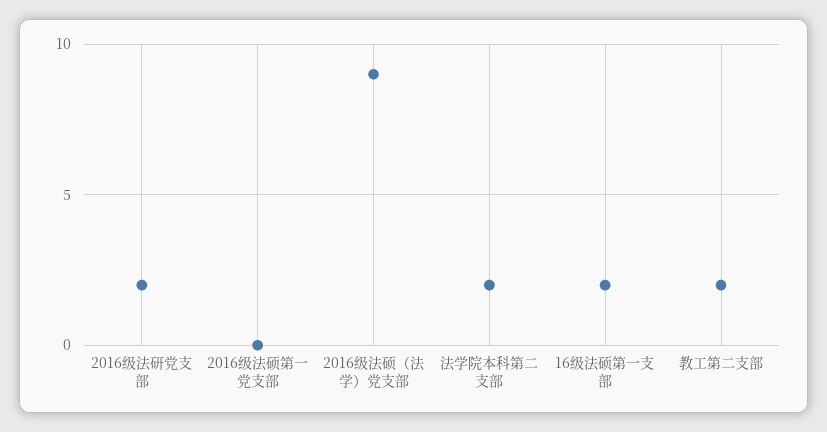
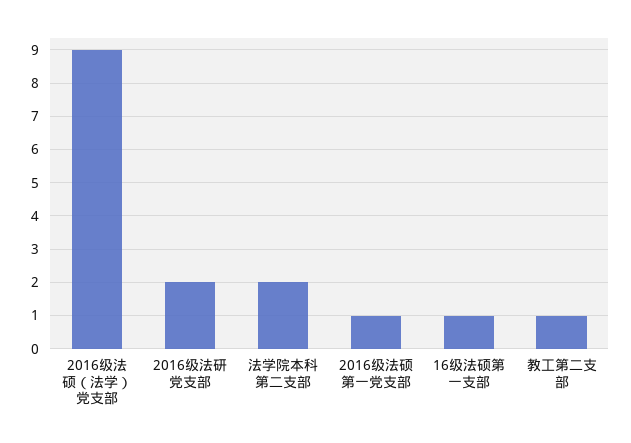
  {
    "2016级法研党支部": 2,
-   "2016级法硕第一党支部": 0,
+   "2016级法硕第一党支部": 1,
    "2016级法硕（法学）党支部": 9,
    "法学院本科第二支部": 2,
-   "16级法硕第一支部": 2,
+   "16级法硕第一支部": 1,
-   "教工第二支部": 2
+   "教工第二支部": 1
  }

